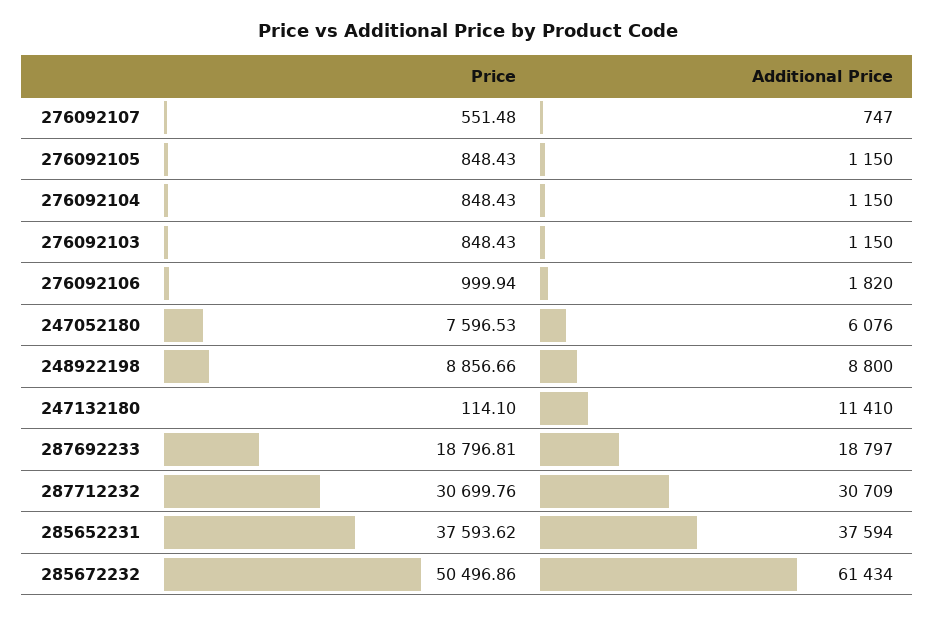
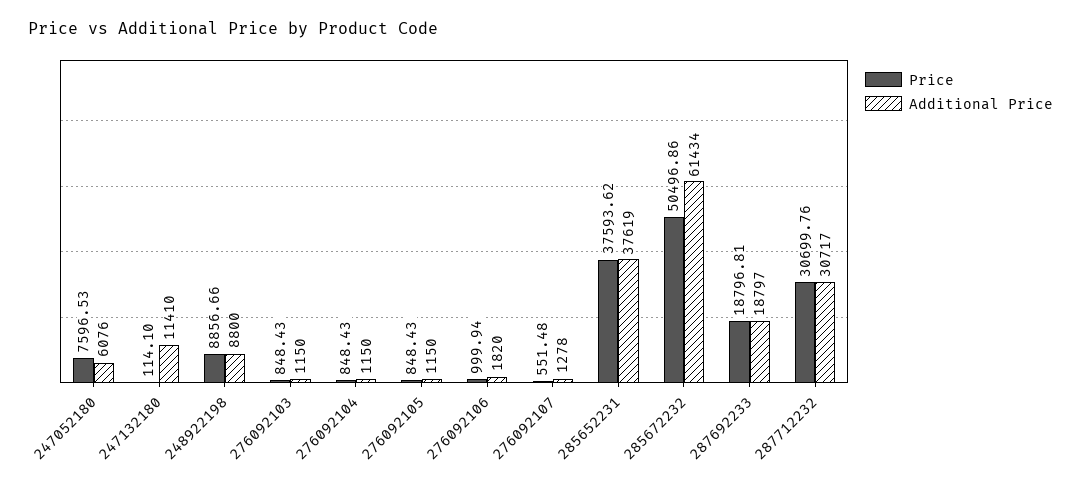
  {
    "Price": {
      "276092107": 551.48,
      "276092105": 848.43,
      "276092104": 848.43,
      "276092103": 848.43,
      "276092106": 999.94,
      "247052180": 7596.53,
      "248922198": 8856.66,
      "247132180": 114.1,
      "287692233": 18796.81,
      "287712232": 30699.76,
      "285652231": 37593.62,
      "285672232": 50496.86
    },
    "Additional Price": {
-     "276092107": 747,
+     "276092107": 1278,
      "276092105": 1150,
      "276092104": 1150,
      "276092103": 1150,
      "276092106": 1820,
      "247052180": 6076,
      "248922198": 8800,
      "247132180": 11410,
      "287692233": 18797,
-     "287712232": 30709,
+     "287712232": 30717,
-     "285652231": 37594,
+     "285652231": 37619,
      "285672232": 61434
    }
  }

